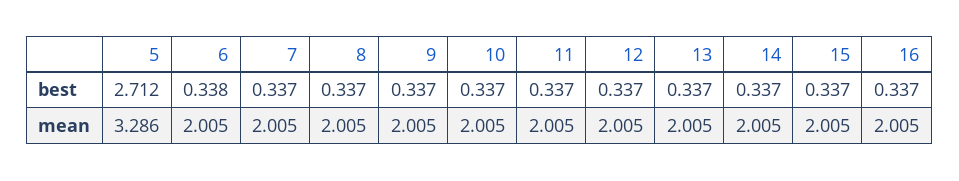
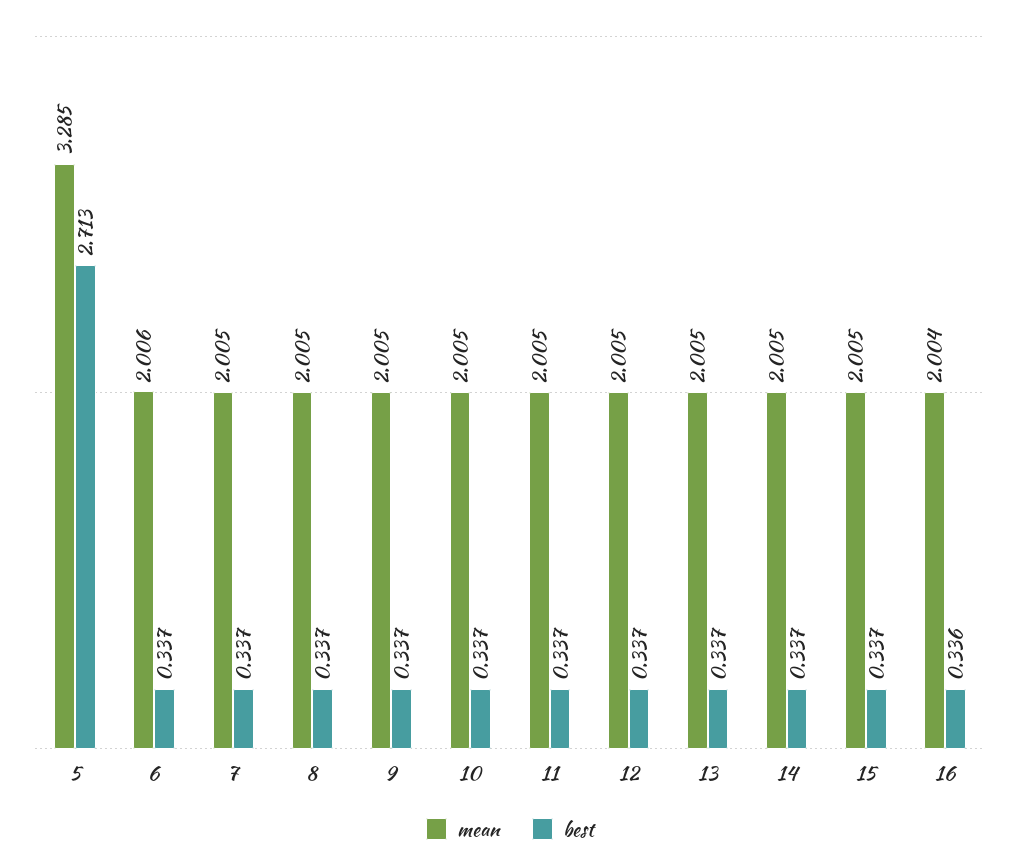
  {
    "best": {
-     "5": 2.712,
+     "5": 2.713,
-     "6": 0.338,
+     "6": 0.337,
      "7": 0.337,
      "8": 0.337,
      "9": 0.337,
      "10": 0.337,
      "11": 0.337,
      "12": 0.337,
      "13": 0.337,
      "14": 0.337,
      "15": 0.337,
-     "16": 0.337
+     "16": 0.336
    },
    "mean": {
-     "5": 3.286,
+     "5": 3.285,
-     "6": 2.005,
+     "6": 2.006,
      "7": 2.005,
      "8": 2.005,
      "9": 2.005,
      "10": 2.005,
      "11": 2.005,
      "12": 2.005,
      "13": 2.005,
      "14": 2.005,
      "15": 2.005,
-     "16": 2.005
+     "16": 2.004
    }
  }

